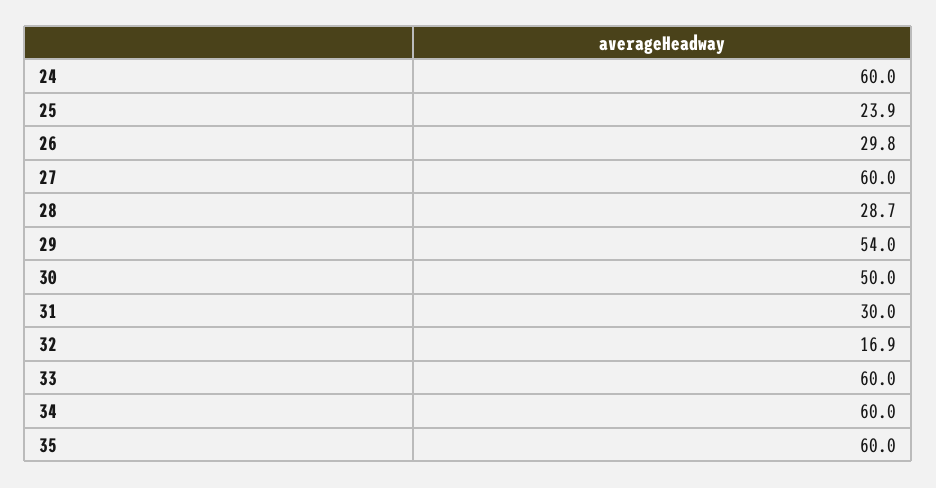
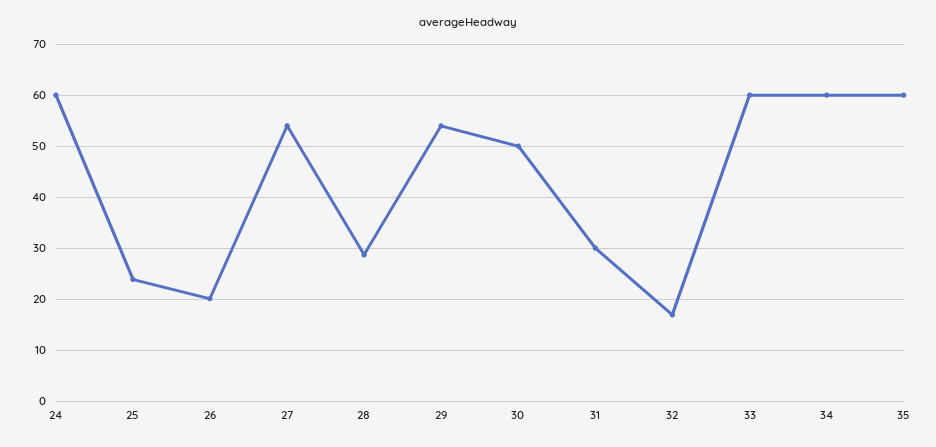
  {
    "24": 60,
    "25": 23.9,
-   "26": 29.8,
+   "26": 20,
-   "27": 60,
+   "27": 54,
    "28": 28.7,
    "29": 54,
    "30": 50,
    "31": 30,
    "32": 16.9,
    "33": 60,
    "34": 60,
    "35": 60
  }

